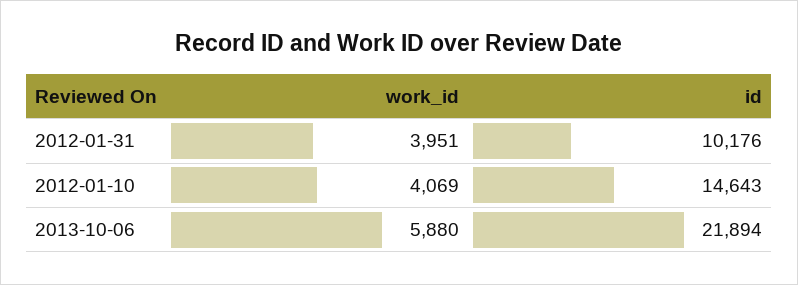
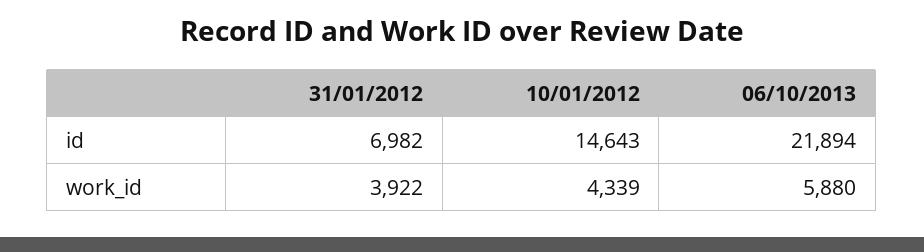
  {
    "work_id": {
-     "2012-01-31": 3951,
+     "2012-01-31": 3922,
-     "2012-01-10": 4069,
+     "2012-01-10": 4339,
      "2013-10-06": 5880
    },
    "id": {
-     "2012-01-31": 10176,
+     "2012-01-31": 6982,
      "2012-01-10": 14643,
      "2013-10-06": 21894
    }
  }

